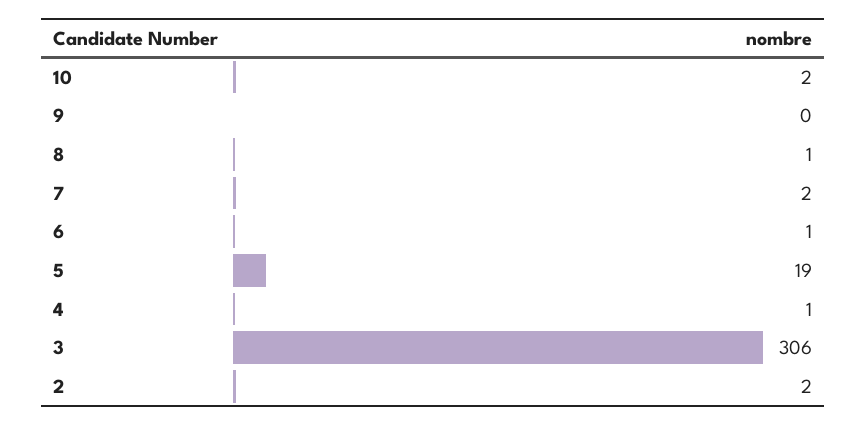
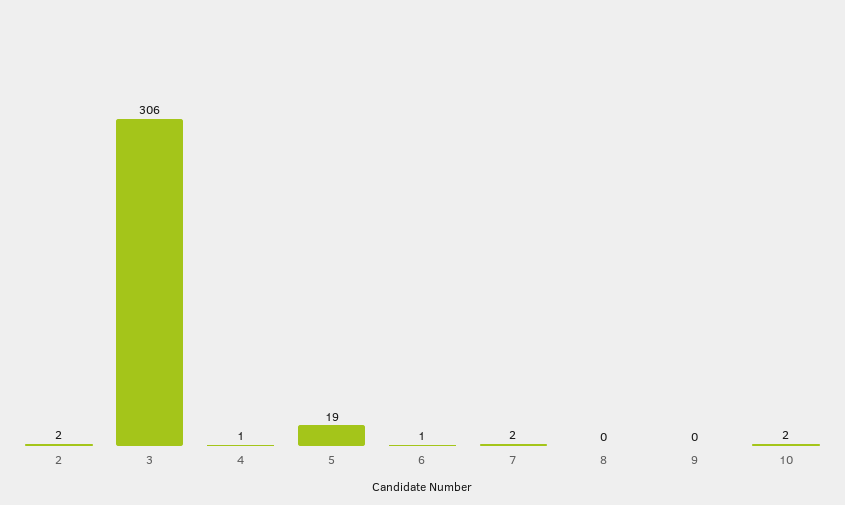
  {
    "10": 2,
    "9": 0,
-   "8": 1,
+   "8": 0,
    "7": 2,
    "6": 1,
    "5": 19,
    "4": 1,
    "3": 306,
    "2": 2
  }

